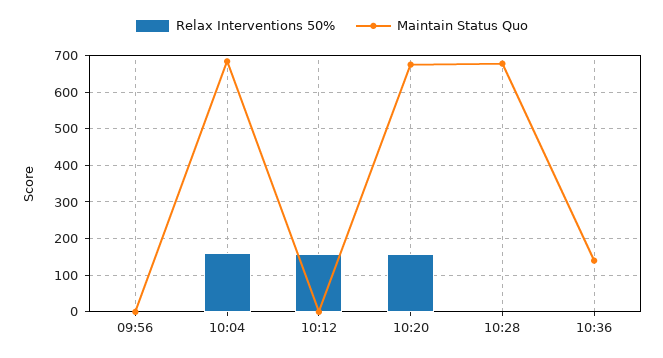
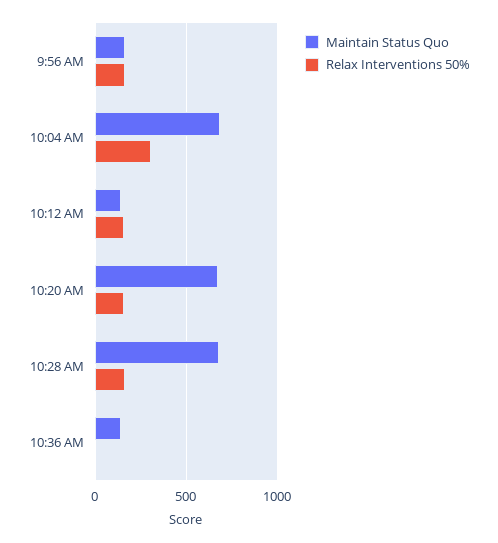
  {
    "Relax Interventions 50%": {
-     "09:56": 0,
+     "09:56": 150,
-     "10:04": 160,
+     "10:04": 300,
      "10:12": 160,
      "10:20": 160,
-     "10:28": 0,
+     "10:28": 150,
      "10:36": 0
    },
    "Maintain Status Quo": {
-     "09:56": 0,
+     "09:56": 150,
      "10:04": 680,
-     "10:12": 0,
+     "10:12": 150,
      "10:20": 680,
      "10:28": 680,
      "10:36": 140
    }
  }

